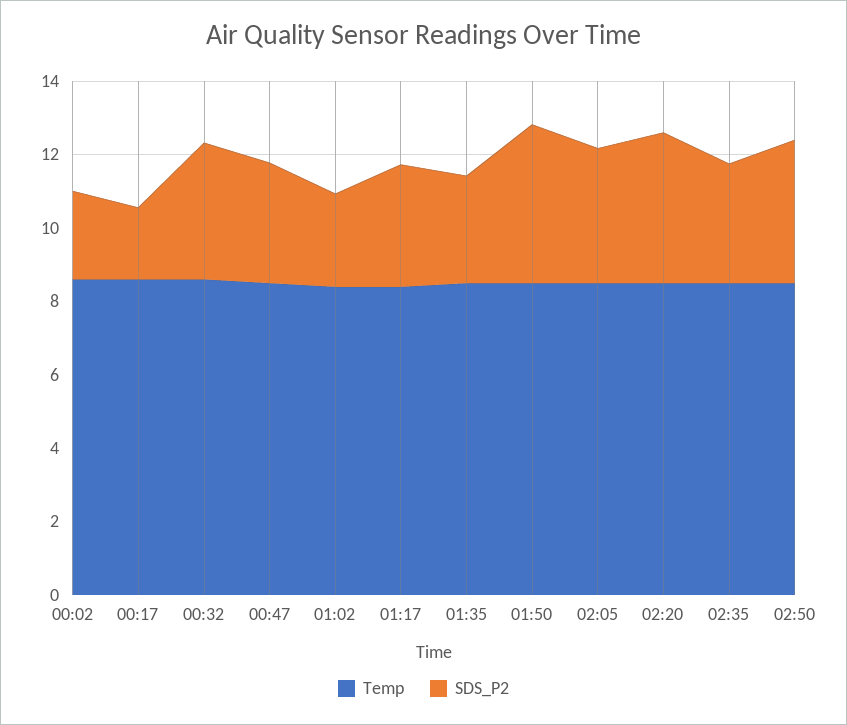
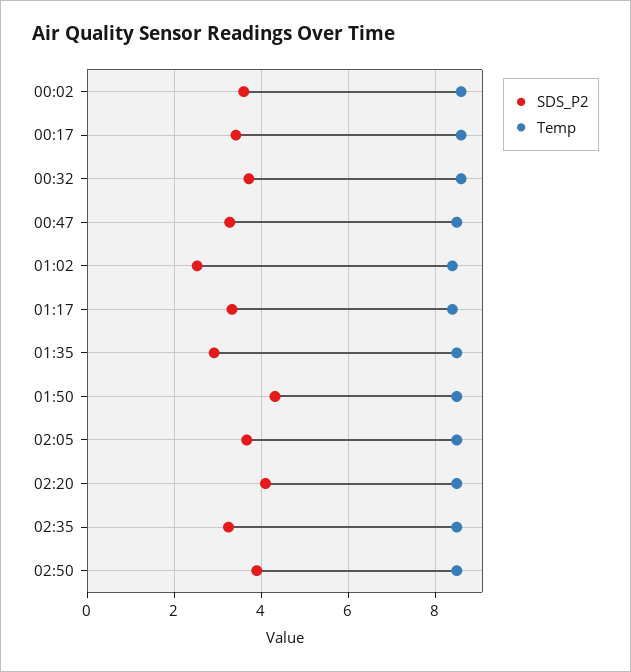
  {
    "Temp": {
      "00:02": 8.6,
      "00:17": 8.6,
      "00:32": 8.6,
      "00:47": 8.6,
      "01:02": 8.4,
      "01:17": 8.4,
      "01:35": 8.6,
      "01:50": 8.6,
      "02:05": 8.6,
      "02:20": 8.6,
      "02:35": 8.6,
      "02:50": 8.6
    },
    "SDS_P2": {
-     "00:02": 2.5,
+     "00:02": 3.6,
-     "00:17": 2,
+     "00:17": 3.4,
      "00:32": 3.8,
      "00:47": 3.2,
      "01:02": 2.6,
      "01:17": 3.4,
      "01:35": 3,
      "01:50": 4.4,
      "02:05": 3.6,
      "02:20": 4.2,
      "02:35": 3.2,
      "02:50": 4
    }
  }

